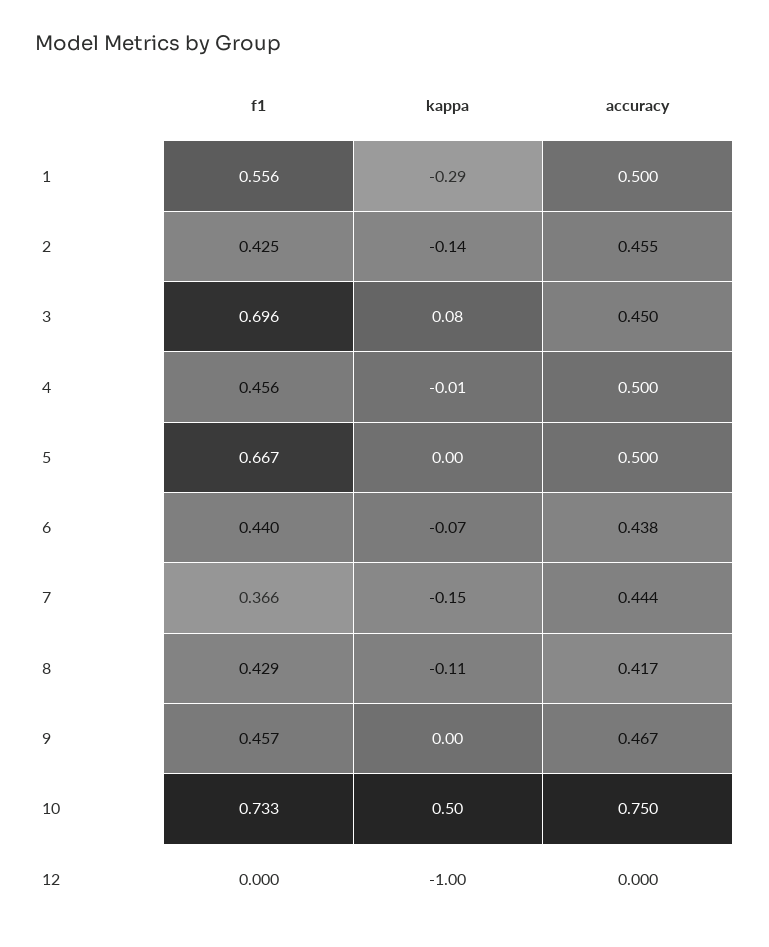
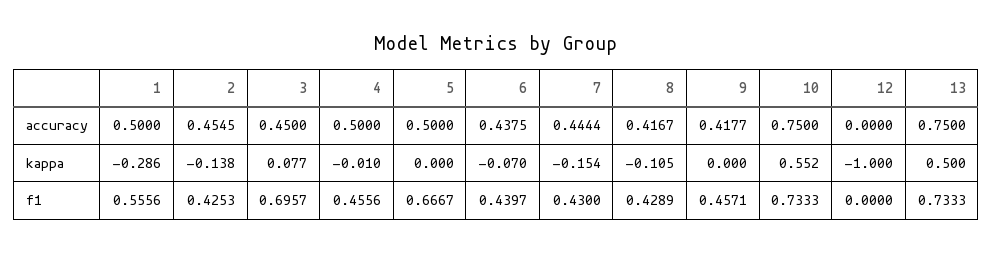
  {
    "f1": {
      "1": 0.5556,
      "2": 0.4253,
      "3": 0.6957,
      "4": 0.4556,
      "5": 0.6667,
      "6": 0.4397,
-     "7": 0.366,
+     "7": 0.43,
      "8": 0.4289,
      "9": 0.4571,
      "10": 0.7333,
-     "12": 0
+     "12": 0,
+     "13": 0.7333
    },
    "kappa": {
      "1": -0.286,
      "2": -0.138,
      "3": 0.077,
      "4": -0.01,
      "5": 0,
      "6": -0.07,
      "7": -0.154,
      "8": -0.105,
      "9": 0,
-     "10": 0.5,
+     "10": 0.552,
-     "12": -1
+     "12": -1,
+     "13": 0.5
    },
    "accuracy": {
      "1": 0.5,
      "2": 0.4545,
      "3": 0.45,
      "4": 0.5,
      "5": 0.5,
      "6": 0.4375,
      "7": 0.4444,
      "8": 0.4167,
-     "9": 0.467,
+     "9": 0.4177,
      "10": 0.75,
-     "12": 0
+     "12": 0,
+     "13": 0.75
    }
  }

